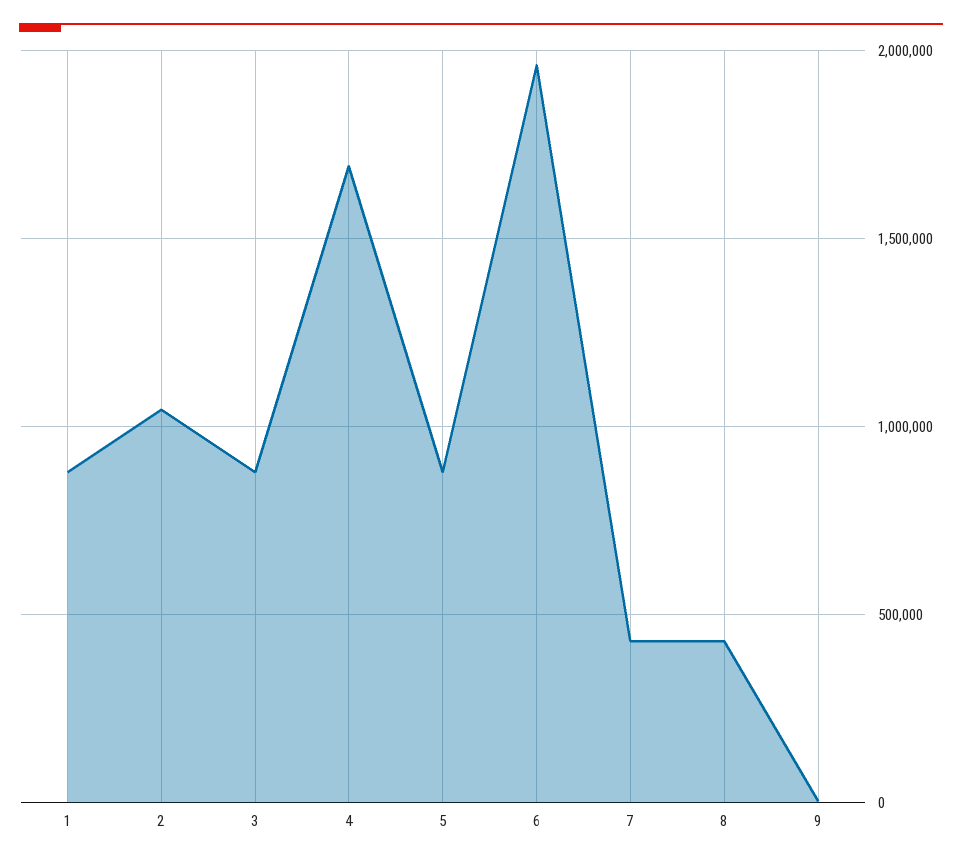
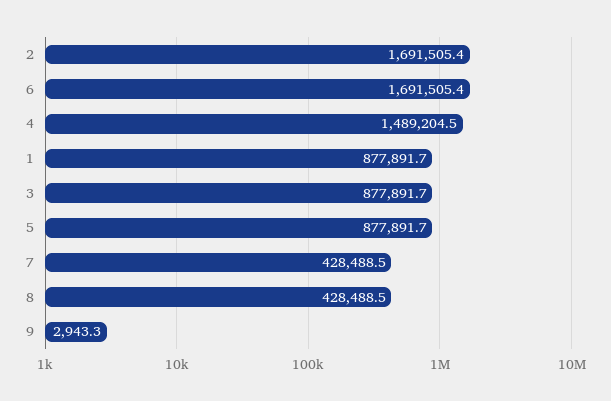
  {
    "1": 877891.7,
-   "2": 1050000,
+   "2": 1691505.4,
    "3": 877891.7,
-   "4": 1700000,
+   "4": 1489204.5,
    "5": 877891.7,
-   "6": 1950000,
+   "6": 1691505.4,
    "7": 428488.5,
    "8": 428488.5,
    "9": 2943.3
  }

